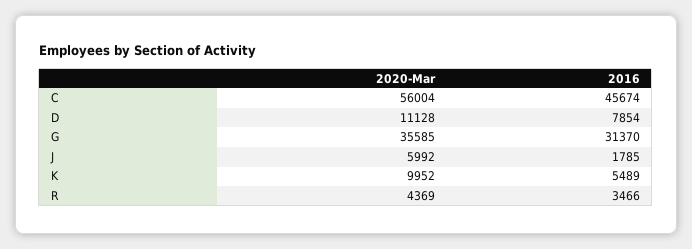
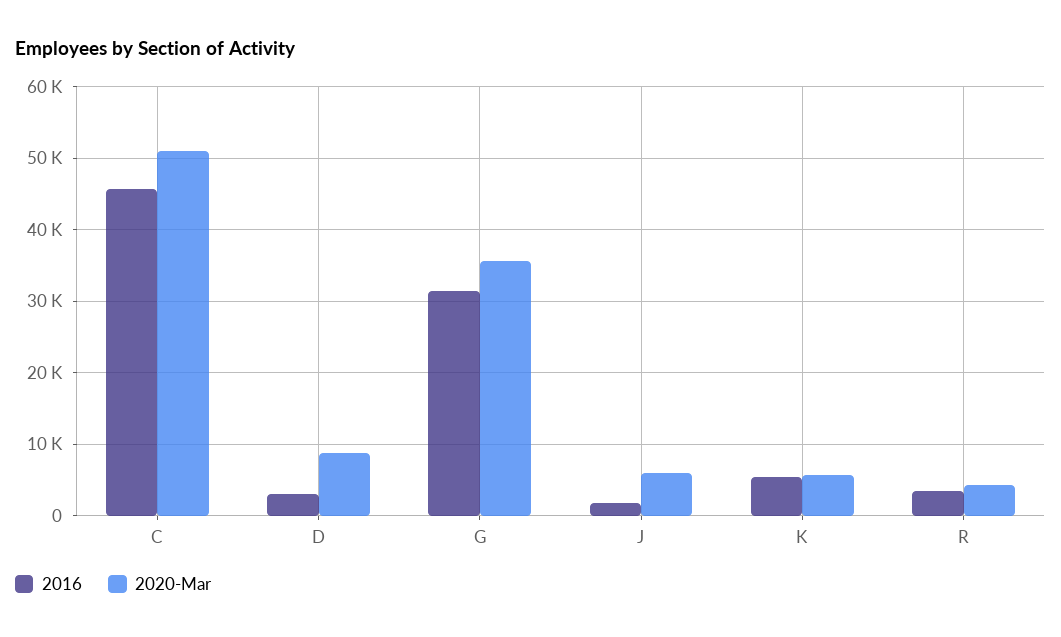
  {
    "2020-Mar": {
-     "C": 56004,
+     "C": 51000,
-     "D": 11128,
+     "D": 9000,
      "G": 35585,
      "J": 5992,
-     "K": 9952,
+     "K": 6000,
      "R": 4369
    },
    "2016": {
      "C": 45674,
-     "D": 7854,
+     "D": 3000,
      "G": 31370,
      "J": 1785,
      "K": 5489,
      "R": 3466
    }
  }

